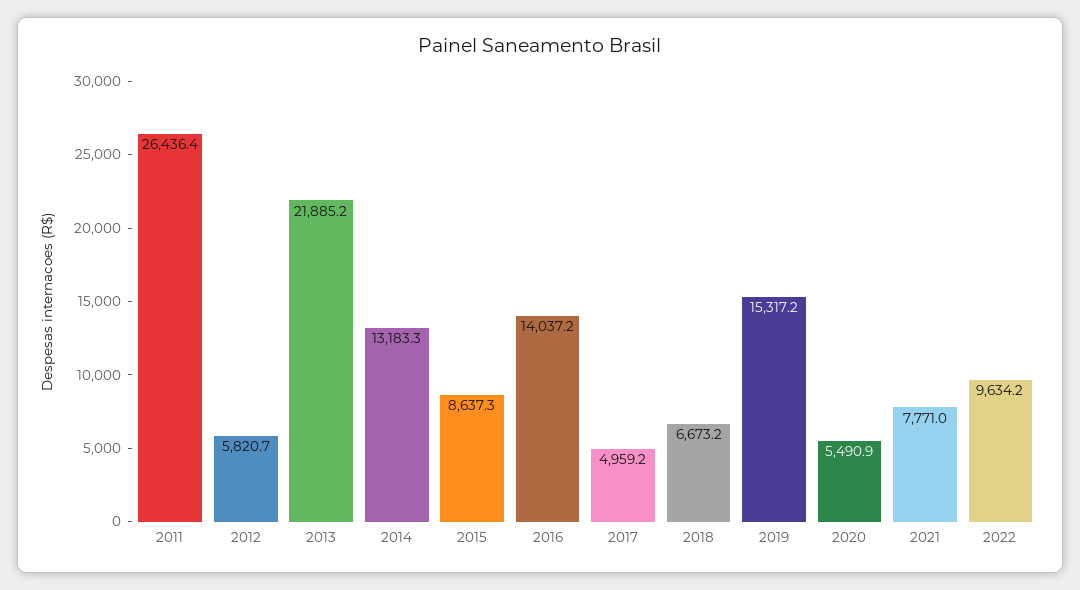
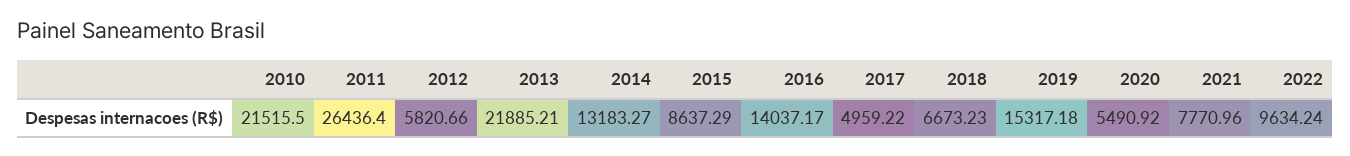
  {
    "2011": 26436.4,
    "2012": 5820.66,
    "2013": 21885.21,
    "2014": 13183.27,
    "2015": 8637.29,
    "2016": 14037.17,
    "2017": 4959.22,
    "2018": 6673.23,
    "2019": 15317.18,
    "2020": 5490.92,
    "2021": 7770.96,
-   "2022": 9634.24
+   "2022": 9634.24,
+   "2010": 21515.5
  }

